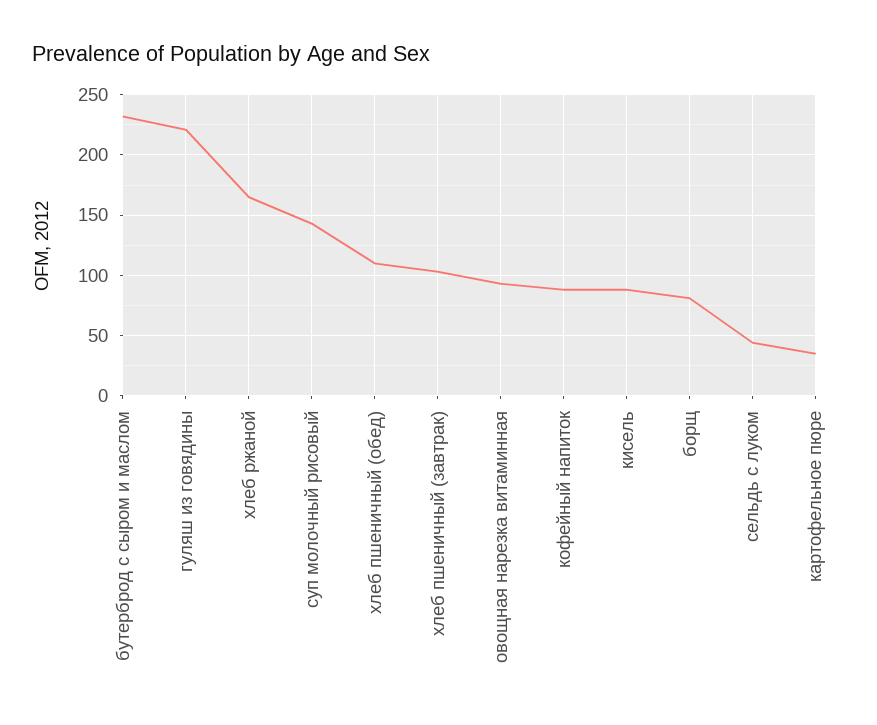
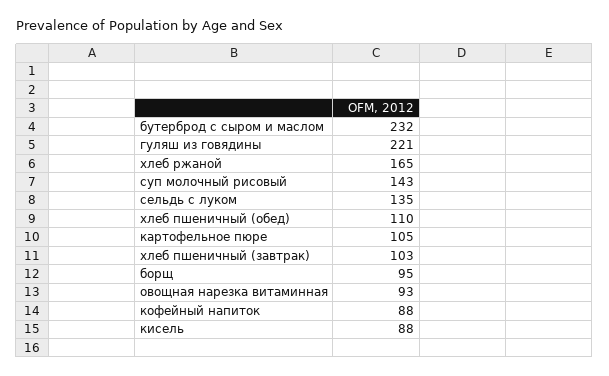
  {
    "бутерброд с сыром и маслом": 232,
    "гуляш из говядины": 221,
    "хлеб ржаной": 165,
    "суп молочный рисовый": 143,
    "хлеб пшеничный (обед)": 110,
    "хлеб пшеничный (завтрак)": 103,
    "овощная нарезка витаминная": 93,
    "кофейный напиток": 88,
    "кисель": 88,
-   "борщ": 80,
+   "борщ": 95,
-   "сельдь с луком": 45,
+   "сельдь с луком": 135,
-   "картофельное пюре": 35
+   "картофельное пюре": 105
  }

